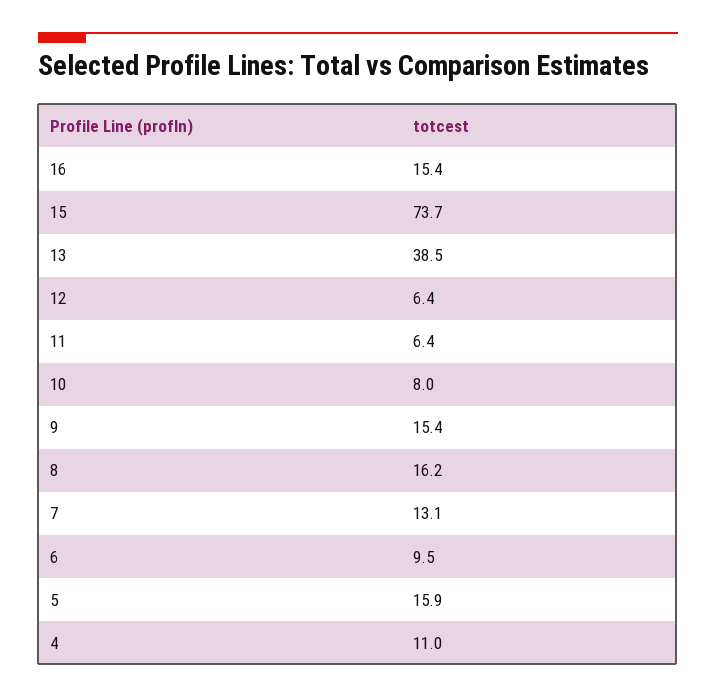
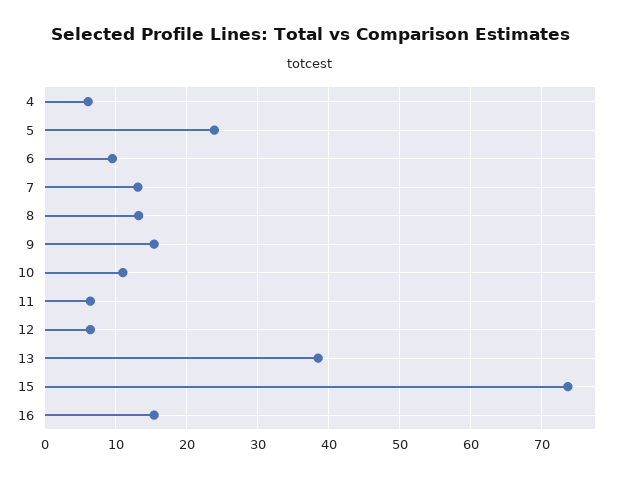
  {
    "16": 15.4,
    "15": 73.7,
    "13": 38.5,
    "12": 6.4,
    "11": 6.4,
-   "10": 8,
+   "10": 11,
    "9": 15.4,
-   "8": 16.2,
+   "8": 13,
    "7": 13.1,
    "6": 9.5,
-   "5": 15.9,
+   "5": 24,
-   "4": 11
+   "4": 6
  }

